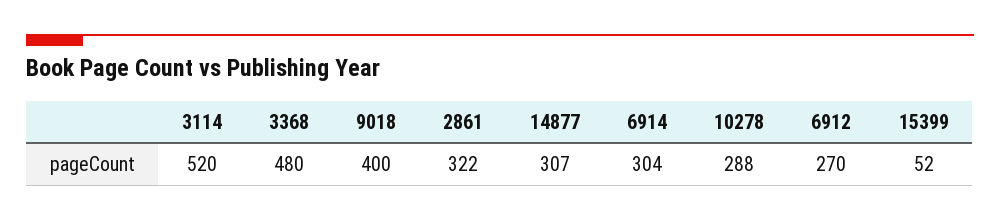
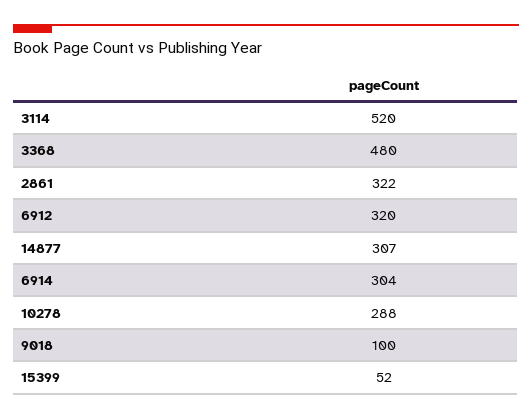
  {
    "3114": 520,
    "3368": 480,
-   "9018": 400,
+   "9018": 100,
    "2861": 322,
    "14877": 307,
    "6914": 304,
    "10278": 288,
-   "6912": 270,
+   "6912": 320,
    "15399": 52
  }

